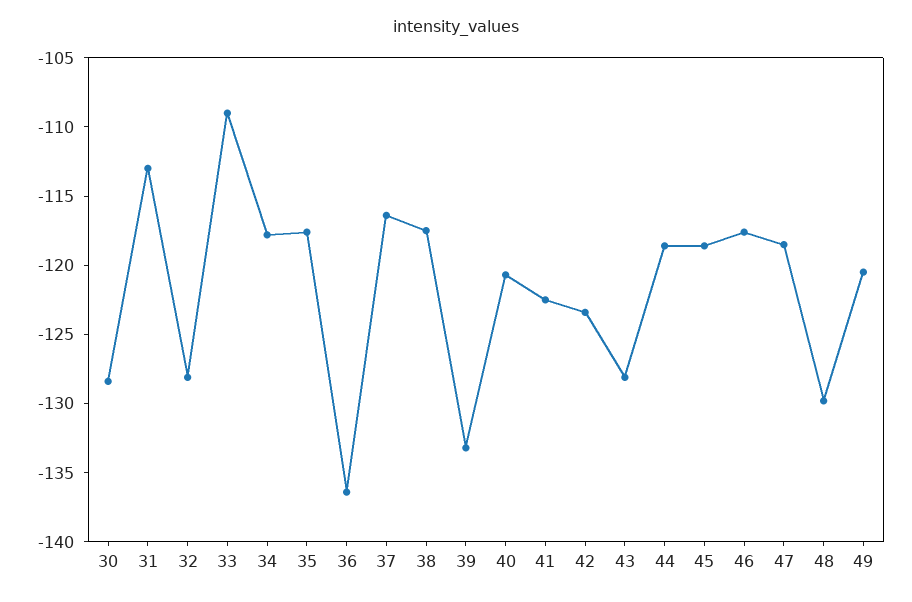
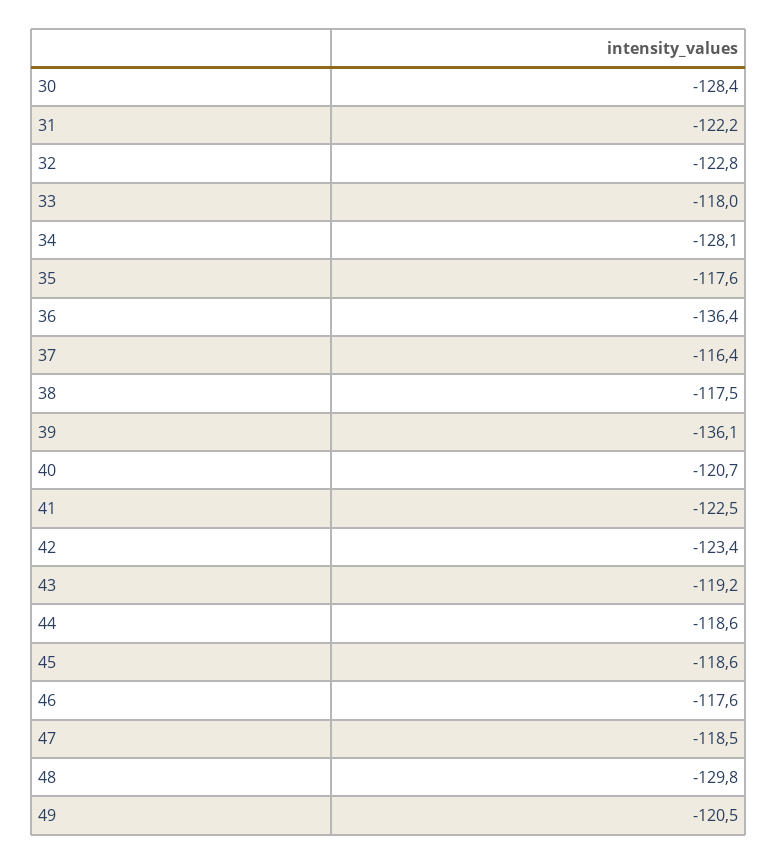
  {
    "30": -128.4,
-   "31": -113,
+   "31": -122.2,
-   "32": -128,
+   "32": -122.8,
-   "33": -109,
+   "33": -118,
-   "34": -118,
+   "34": -128.1,
    "35": -117.6,
    "36": -136.4,
    "37": -116.4,
    "38": -117.5,
-   "39": -133,
+   "39": -136.1,
    "40": -120.7,
    "41": -122.5,
    "42": -123.4,
-   "43": -128,
+   "43": -119.2,
    "44": -118.6,
    "45": -118.6,
    "46": -117.6,
    "47": -118.5,
    "48": -129.8,
    "49": -120.5
  }

